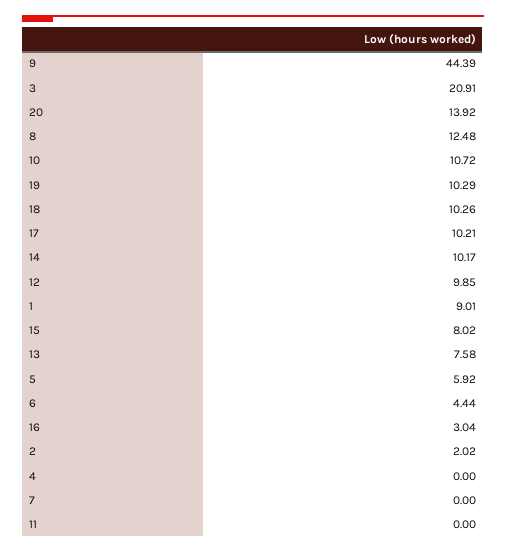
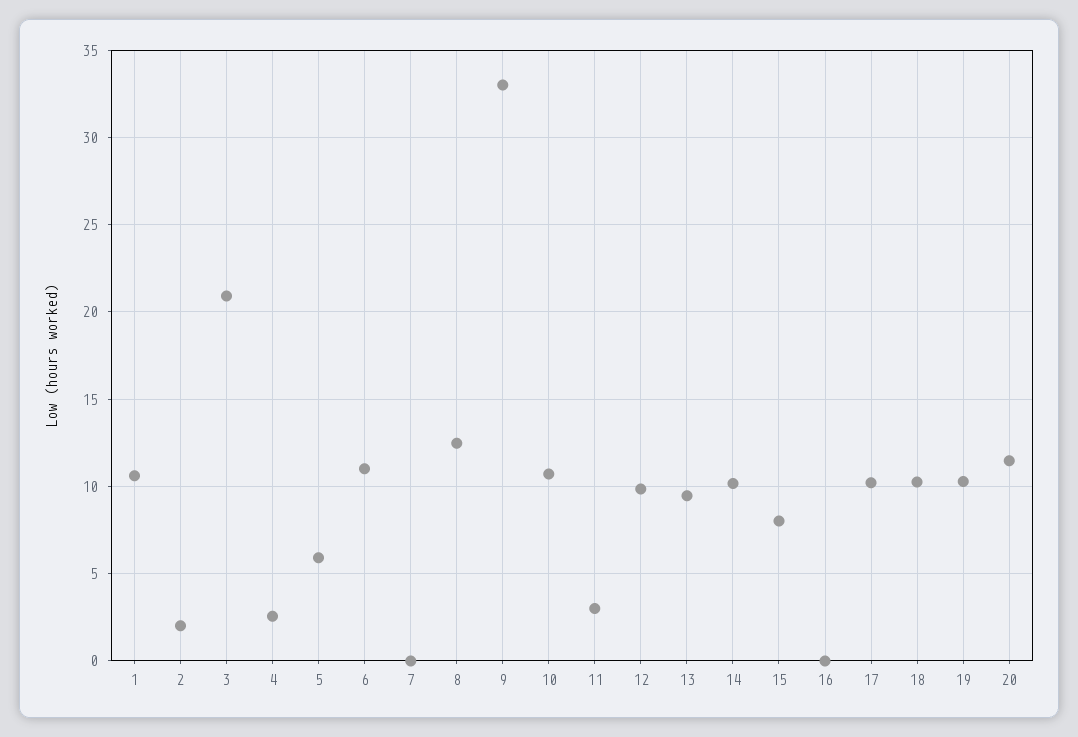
  {
-   "9": 44.39,
+   "9": 33,
    "3": 20.91,
-   "20": 13.92,
+   "20": 11.5,
    "8": 12.48,
    "10": 10.72,
    "19": 10.29,
    "18": 10.26,
    "17": 10.21,
    "14": 10.17,
    "12": 9.85,
-   "1": 9.01,
+   "1": 10.5,
    "15": 8.02,
-   "13": 7.58,
+   "13": 9.5,
    "5": 5.92,
-   "6": 4.44,
+   "6": 11,
-   "16": 3.04,
+   "16": 0,
    "2": 2.02,
-   "4": 0,
+   "4": 2.5,
    "7": 0,
-   "11": 0
+   "11": 3
  }

